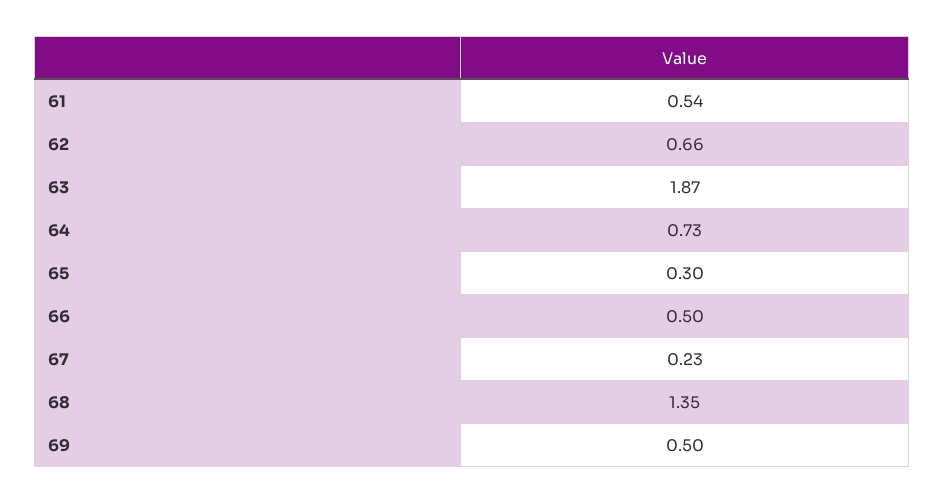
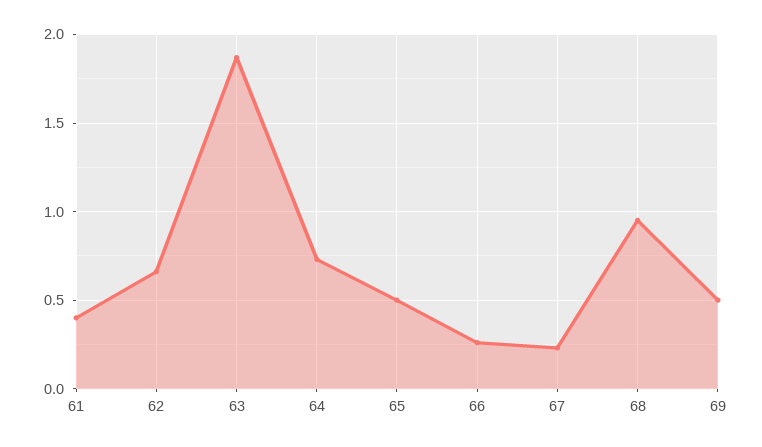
  {
-   "61": 0.54,
+   "61": 0.4,
    "62": 0.66,
    "63": 1.87,
    "64": 0.73,
-   "65": 0.3,
+   "65": 0.5,
-   "66": 0.5,
+   "66": 0.25,
    "67": 0.23,
-   "68": 1.35,
+   "68": 0.95,
    "69": 0.5
  }

